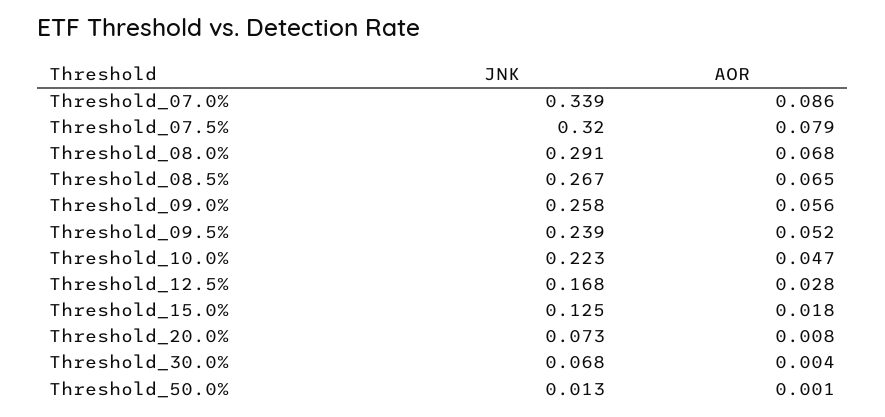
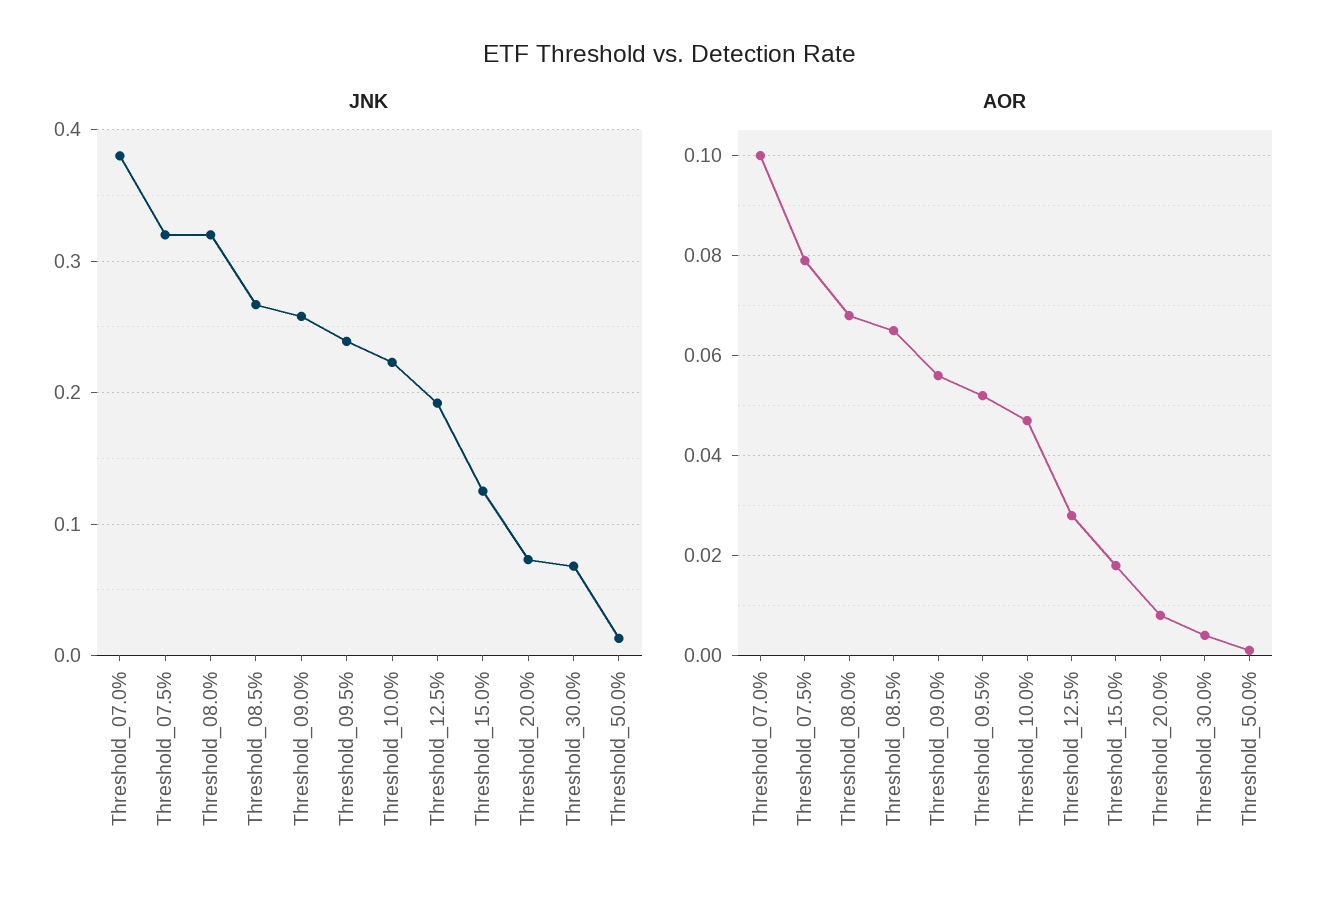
  {
    "JNK": {
-     "Threshold_07.0%": 0.339,
+     "Threshold_07.0%": 0.38,
      "Threshold_07.5%": 0.32,
-     "Threshold_08.0%": 0.291,
+     "Threshold_08.0%": 0.32,
      "Threshold_08.5%": 0.267,
      "Threshold_09.0%": 0.258,
      "Threshold_09.5%": 0.239,
      "Threshold_10.0%": 0.223,
-     "Threshold_12.5%": 0.168,
+     "Threshold_12.5%": 0.19,
      "Threshold_15.0%": 0.125,
      "Threshold_20.0%": 0.073,
      "Threshold_30.0%": 0.068,
      "Threshold_50.0%": 0.013
    },
    "AOR": {
-     "Threshold_07.0%": 0.086,
+     "Threshold_07.0%": 0.1,
      "Threshold_07.5%": 0.079,
      "Threshold_08.0%": 0.068,
      "Threshold_08.5%": 0.065,
      "Threshold_09.0%": 0.056,
      "Threshold_09.5%": 0.052,
      "Threshold_10.0%": 0.047,
      "Threshold_12.5%": 0.028,
      "Threshold_15.0%": 0.018,
      "Threshold_20.0%": 0.008,
      "Threshold_30.0%": 0.004,
      "Threshold_50.0%": 0.001
    }
  }

